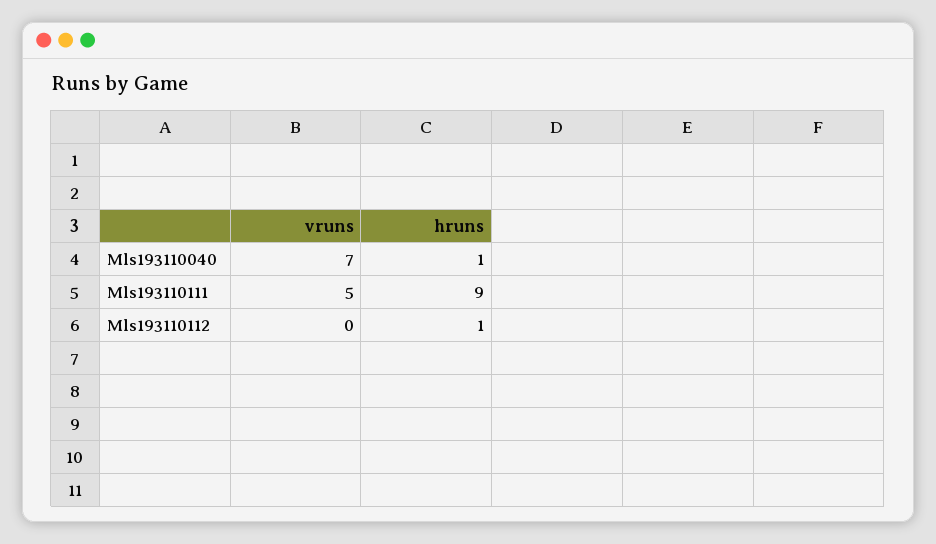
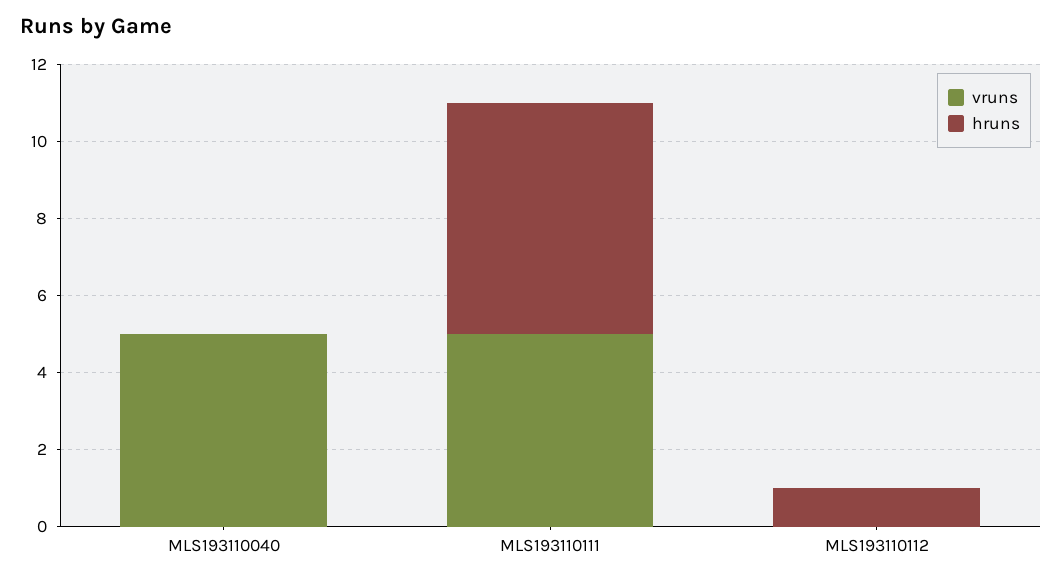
  {
    "vruns": {
-     "Mls193110040": 7,
+     "Mls193110040": 5,
      "Mls193110111": 5,
      "Mls193110112": 0
    },
    "hruns": {
-     "Mls193110040": 1,
+     "Mls193110040": 0,
-     "Mls193110111": 9,
+     "Mls193110111": 6,
      "Mls193110112": 1
    }
  }

